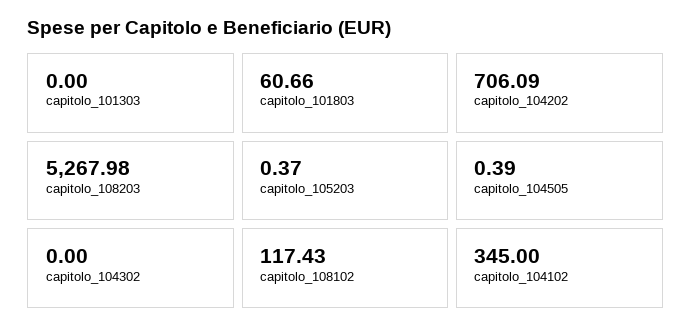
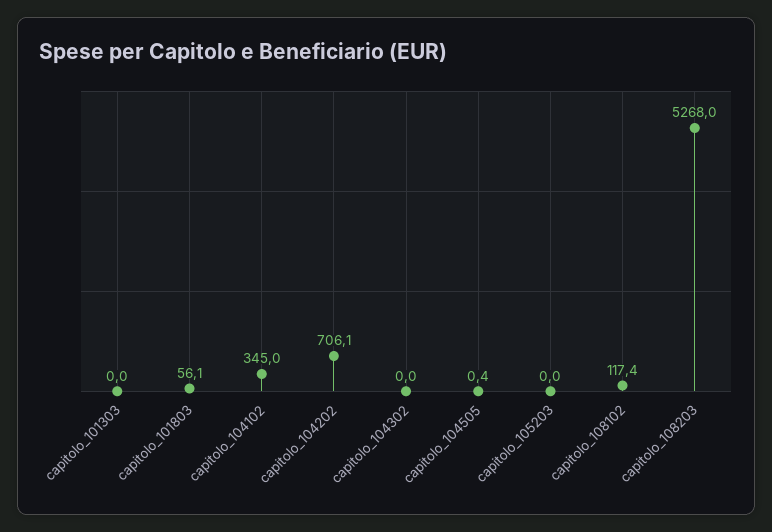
  {
    "capitolo_101303": 0,
-   "capitolo_101803": 60.66,
+   "capitolo_101803": 56.1,
    "capitolo_104202": 706.09,
    "capitolo_108203": 5267.98,
-   "capitolo_105203": 0.37,
+   "capitolo_105203": 0,
    "capitolo_104505": 0.39,
    "capitolo_104302": 0,
    "capitolo_108102": 117.43,
    "capitolo_104102": 345
  }

